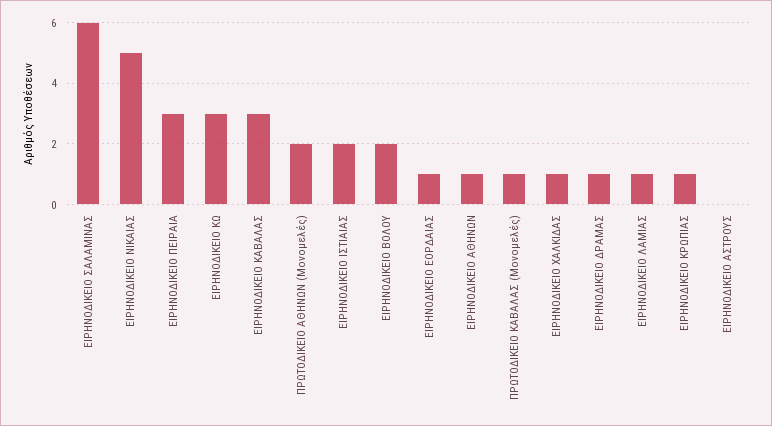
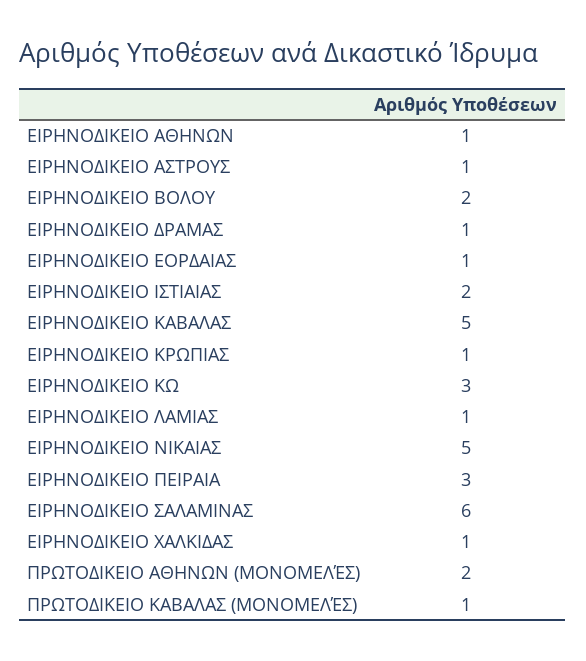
  {
    "ΕΙΡΗΝΟΔΙΚΕΙΟ ΣΑΛΑΜΙΝΑΣ": 6,
    "ΕΙΡΗΝΟΔΙΚΕΙΟ ΝΙΚΑΙΑΣ": 5,
    "ΕΙΡΗΝΟΔΙΚΕΙΟ ΠΕΙΡΑΙΑ": 3,
    "ΕΙΡΗΝΟΔΙΚΕΙΟ ΚΩ": 3,
-   "ΕΙΡΗΝΟΔΙΚΕΙΟ ΚΑΒΑΛΑΣ": 3,
+   "ΕΙΡΗΝΟΔΙΚΕΙΟ ΚΑΒΑΛΑΣ": 5,
    "ΠΡΩΤΟΔΙΚΕΙΟ ΑΘΗΝΩΝ (Μονομελές)": 2,
    "ΕΙΡΗΝΟΔΙΚΕΙΟ ΙΣΤΙΑΙΑΣ": 2,
    "ΕΙΡΗΝΟΔΙΚΕΙΟ ΒΟΛΟΥ": 2,
    "ΕΙΡΗΝΟΔΙΚΕΙΟ ΕΟΡΔΑΙΑΣ": 1,
    "ΕΙΡΗΝΟΔΙΚΕΙΟ ΑΘΗΝΩΝ": 1,
    "ΠΡΩΤΟΔΙΚΕΙΟ ΚΑΒΑΛΑΣ (Μονομελές)": 1,
    "ΕΙΡΗΝΟΔΙΚΕΙΟ ΧΑΛΚΙΔΑΣ": 1,
    "ΕΙΡΗΝΟΔΙΚΕΙΟ ΔΡΑΜΑΣ": 1,
    "ΕΙΡΗΝΟΔΙΚΕΙΟ ΛΑΜΙΑΣ": 1,
    "ΕΙΡΗΝΟΔΙΚΕΙΟ ΚΡΩΠΙΑΣ": 1,
-   "ΕΙΡΗΝΟΔΙΚΕΙΟ ΑΣΤΡΟΥΣ": 0
+   "ΕΙΡΗΝΟΔΙΚΕΙΟ ΑΣΤΡΟΥΣ": 1
  }

